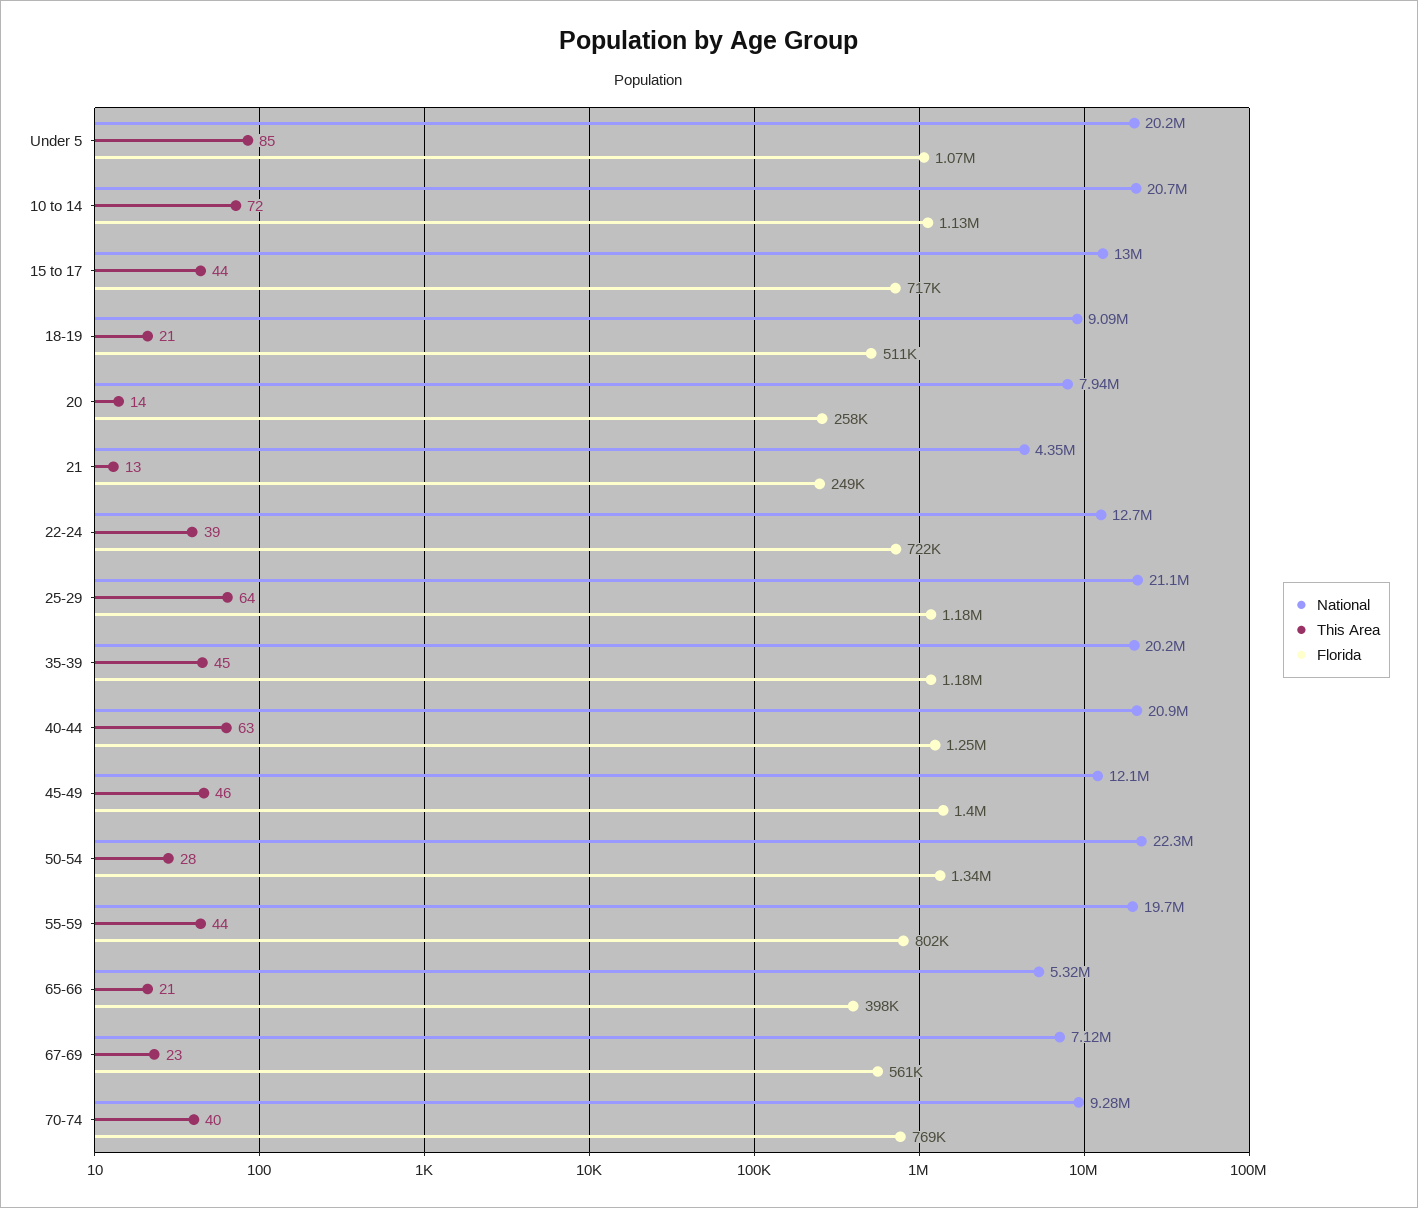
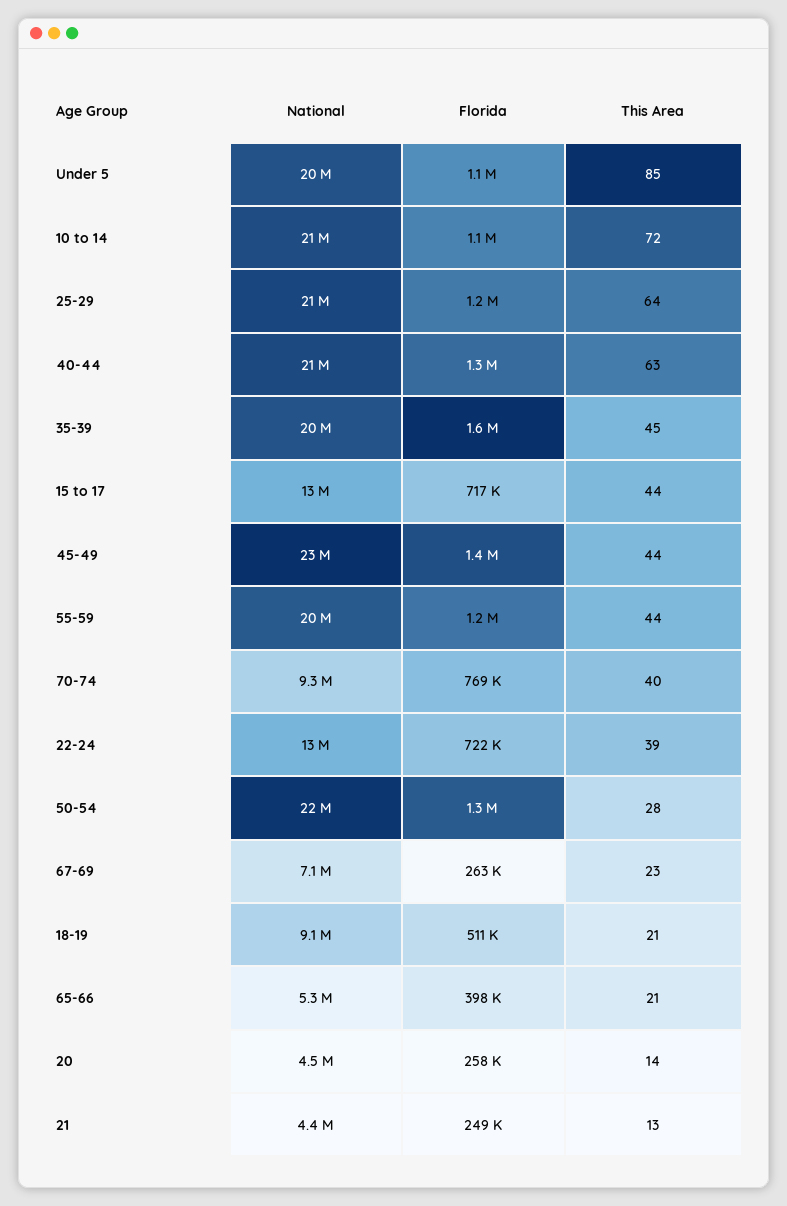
  {
    "National": {
      "Under 5": 20200000,
      "10 to 14": 20700000,
      "15 to 17": 13000000,
      "18-19": 9090000,
-     "20": 7940000,
+     "20": 4500000,
      "21": 4350000,
      "22-24": 12700000,
      "25-29": 21100000,
      "35-39": 20200000,
      "40-44": 20900000,
-     "45-49": 12100000,
+     "45-49": 23000000,
      "50-54": 22300000,
      "55-59": 19700000,
      "65-66": 5320000,
      "67-69": 7120000,
      "70-74": 9280000
    },
    "This Area": {
      "Under 5": 85,
      "10 to 14": 72,
      "15 to 17": 44,
      "18-19": 21,
      "20": 14,
      "21": 13,
      "22-24": 39,
      "25-29": 64,
      "35-39": 45,
      "40-44": 63,
-     "45-49": 46,
+     "45-49": 44,
      "50-54": 28,
      "55-59": 44,
      "65-66": 21,
      "67-69": 23,
      "70-74": 40
    },
    "Florida": {
      "Under 5": 1070000,
      "10 to 14": 1130000,
      "15 to 17": 717000,
      "18-19": 511000,
      "20": 258000,
      "21": 249000,
      "22-24": 722000,
      "25-29": 1180000,
-     "35-39": 1180000,
+     "35-39": 1600000,
      "40-44": 1250000,
      "45-49": 1400000,
      "50-54": 1340000,
-     "55-59": 802000,
+     "55-59": 1200000,
      "65-66": 398000,
-     "67-69": 561000,
+     "67-69": 263000,
      "70-74": 769000
    }
  }

